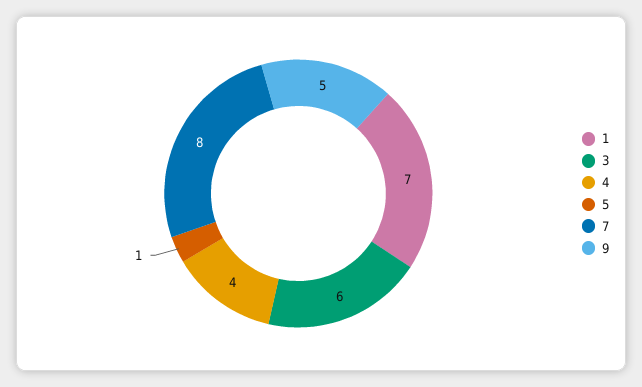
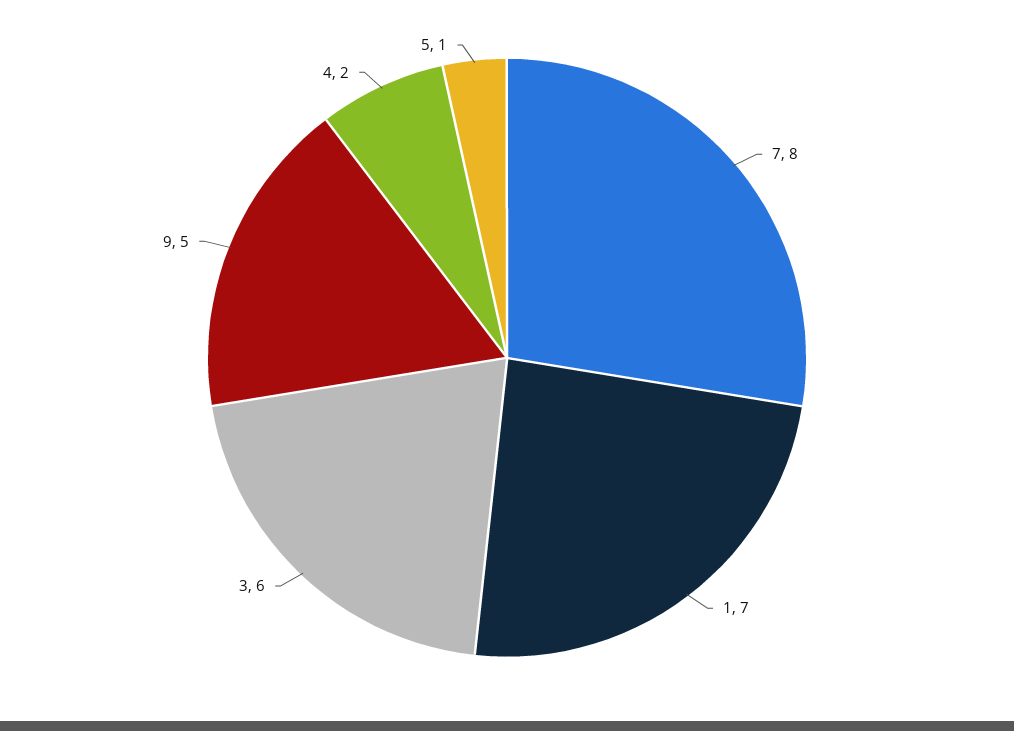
  {
    "1": 7,
    "3": 6,
-   "4": 4,
+   "4": 2,
    "5": 1,
    "7": 8,
    "9": 5
  }

